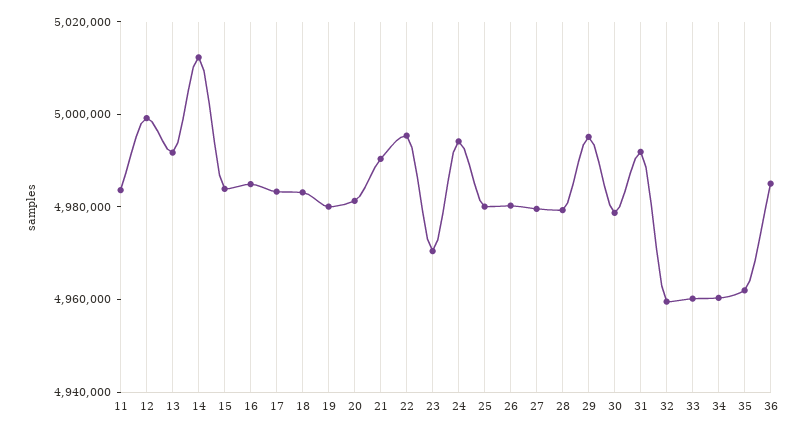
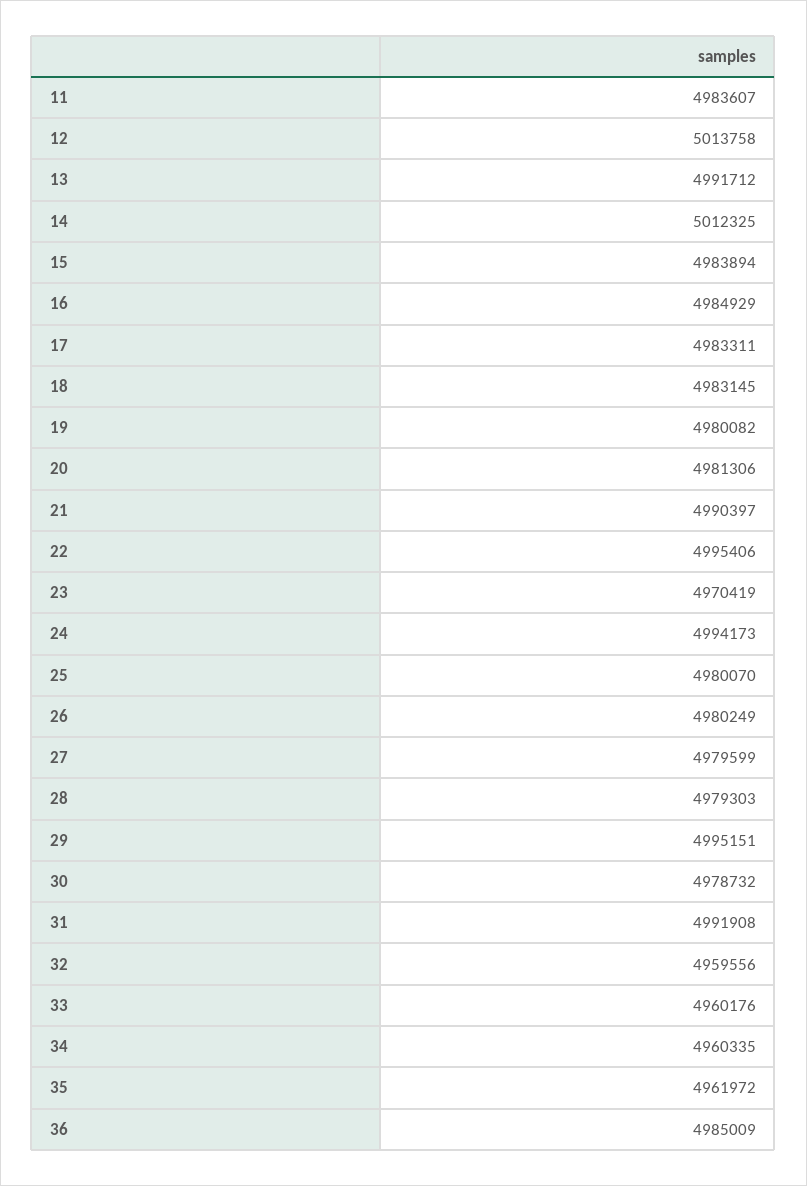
  {
    "11": 4983607,
-   "12": 5000000,
+   "12": 5013758,
    "13": 4991712,
    "14": 5012325,
    "15": 4983894,
    "16": 4984929,
    "17": 4983311,
    "18": 4983145,
    "19": 4980082,
    "20": 4981306,
    "21": 4990397,
    "22": 4995406,
    "23": 4970419,
    "24": 4994173,
    "25": 4980070,
    "26": 4980249,
    "27": 4979599,
    "28": 4979303,
    "29": 4995151,
    "30": 4978732,
    "31": 4991908,
    "32": 4959556,
    "33": 4960176,
    "34": 4960335,
    "35": 4961972,
    "36": 4985009
  }

